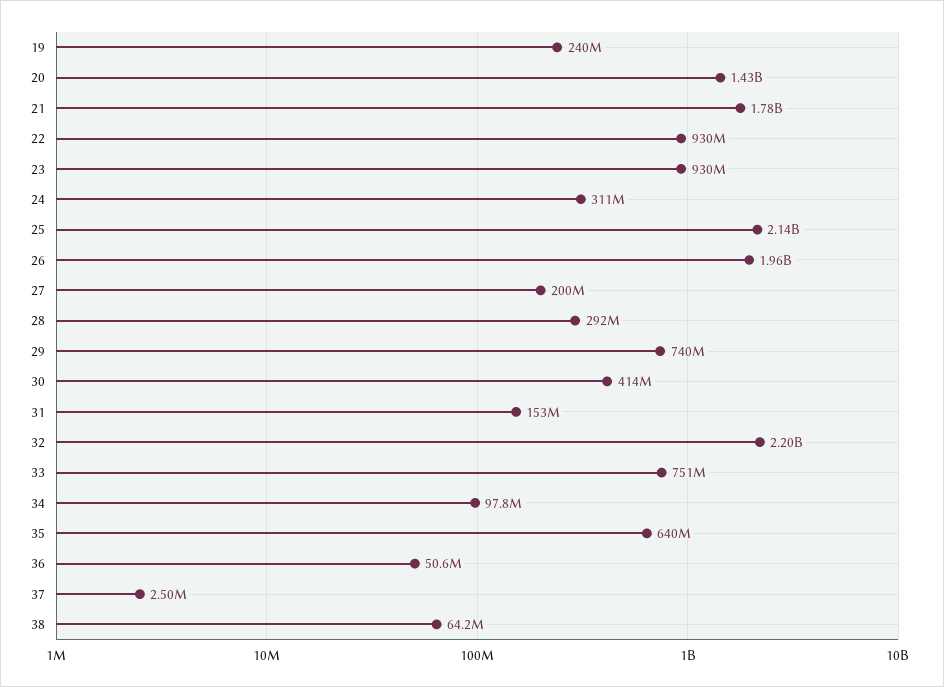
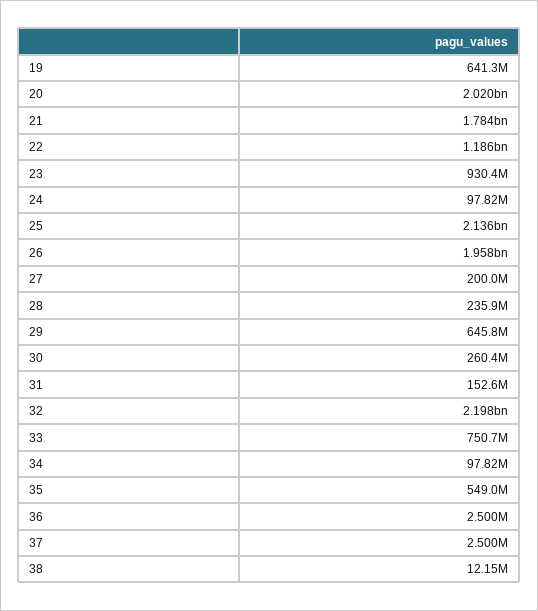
  {
-   "19": 240000000,
+   "19": 641300000,
-   "20": 1430000000,
+   "20": 2020000000,
    "21": 1784000000,
-   "22": 930000000,
+   "22": 1186000000,
    "23": 930400000,
-   "24": 311000000,
+   "24": 97820000,
    "25": 2136000000,
    "26": 1958000000,
    "27": 200000000,
-   "28": 292000000,
+   "28": 235900000,
-   "29": 740000000,
+   "29": 645800000,
-   "30": 414000000,
+   "30": 260400000,
    "31": 152600000,
    "32": 2198000000,
    "33": 750700000,
    "34": 97820000,
-   "35": 640000000,
+   "35": 549000000,
-   "36": 50600000,
+   "36": 2500000,
    "37": 2500000,
-   "38": 64200000
+   "38": 12150000
  }

